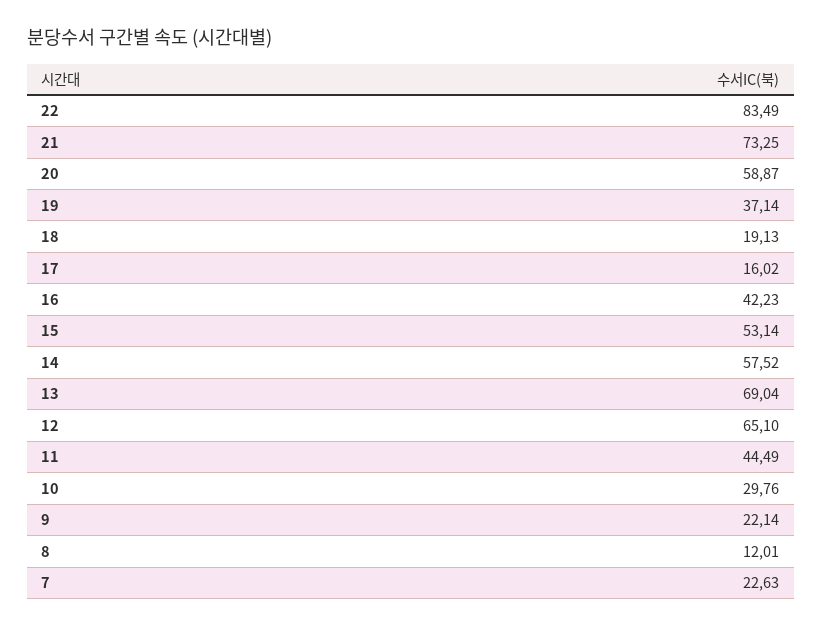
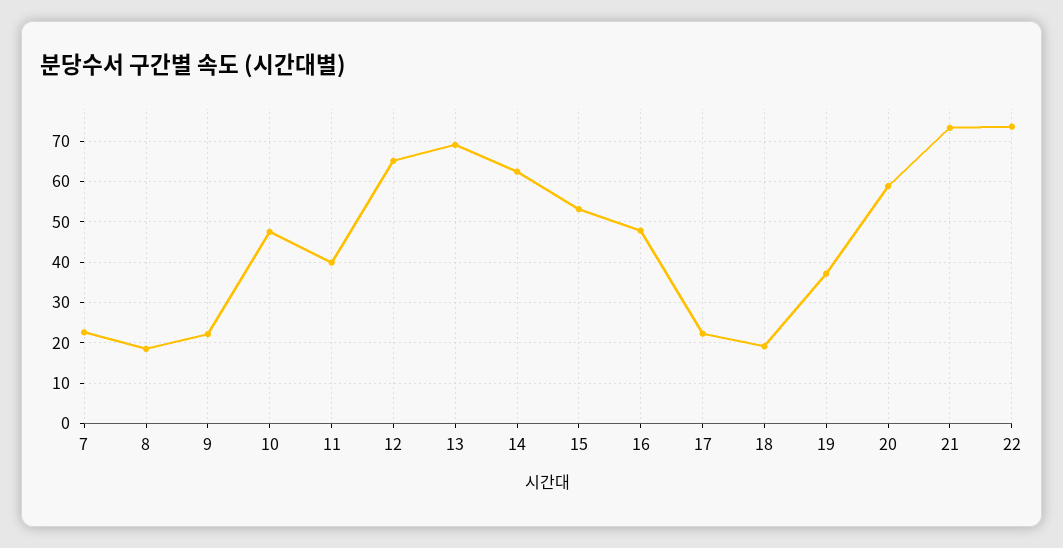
  {
-   "22": 83.49,
+   "22": 74,
    "21": 73.25,
    "20": 58.87,
    "19": 37.14,
    "18": 19.13,
-   "17": 16.02,
+   "17": 22,
-   "16": 42.23,
+   "16": 48,
    "15": 53.14,
-   "14": 57.52,
+   "14": 62,
    "13": 69.04,
    "12": 65.1,
-   "11": 44.49,
+   "11": 40,
-   "10": 29.76,
+   "10": 48,
    "9": 22.14,
-   "8": 12.01,
+   "8": 18,
    "7": 22.63
  }

